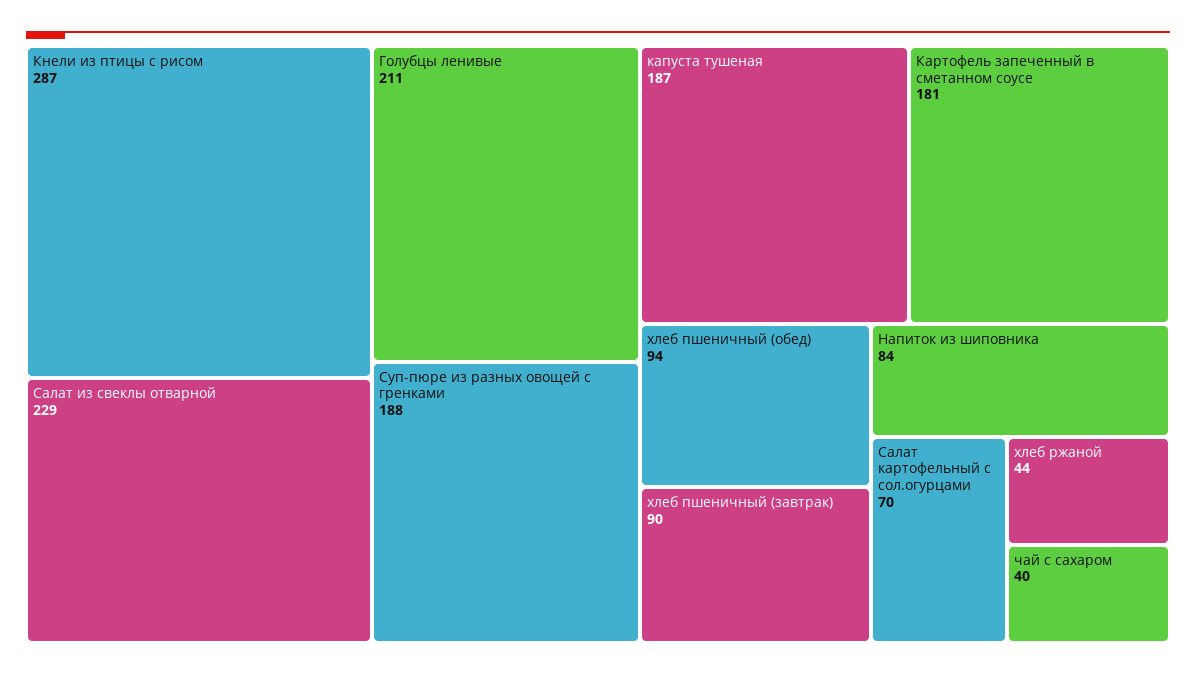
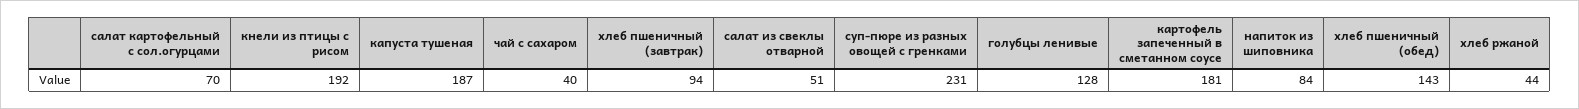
  {
-   "Кнели из птицы с рисом": 287,
+   "Кнели из птицы с рисом": 192,
-   "Салат из свеклы отварной": 229,
+   "Салат из свеклы отварной": 51,
-   "Голубцы ленивые": 211,
+   "Голубцы ленивые": 128,
-   "Суп-пюре из разных овощей с гренками": 188,
+   "Суп-пюре из разных овощей с гренками": 231,
    "капуста тушеная": 187,
    "Картофель запеченный в сметанном соусе": 181,
-   "хлеб пшеничный (обед)": 94,
+   "хлеб пшеничный (обед)": 143,
-   "хлеб пшеничный (завтрак)": 90,
+   "хлеб пшеничный (завтрак)": 94,
    "Напиток из шиповника": 84,
    "Салат картофельный с сол.огурцами": 70,
    "хлеб ржаной": 44,
    "чай с сахаром": 40
  }

